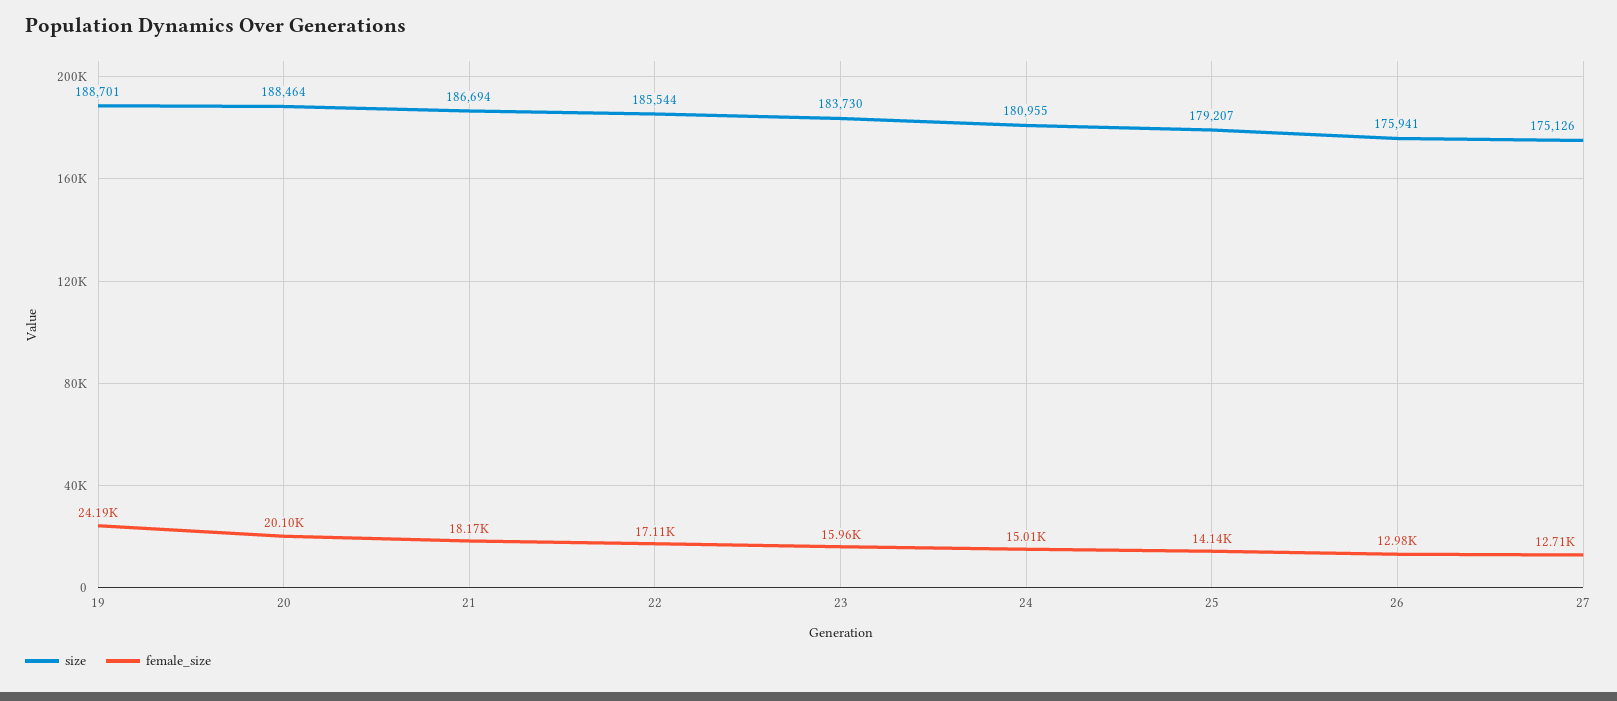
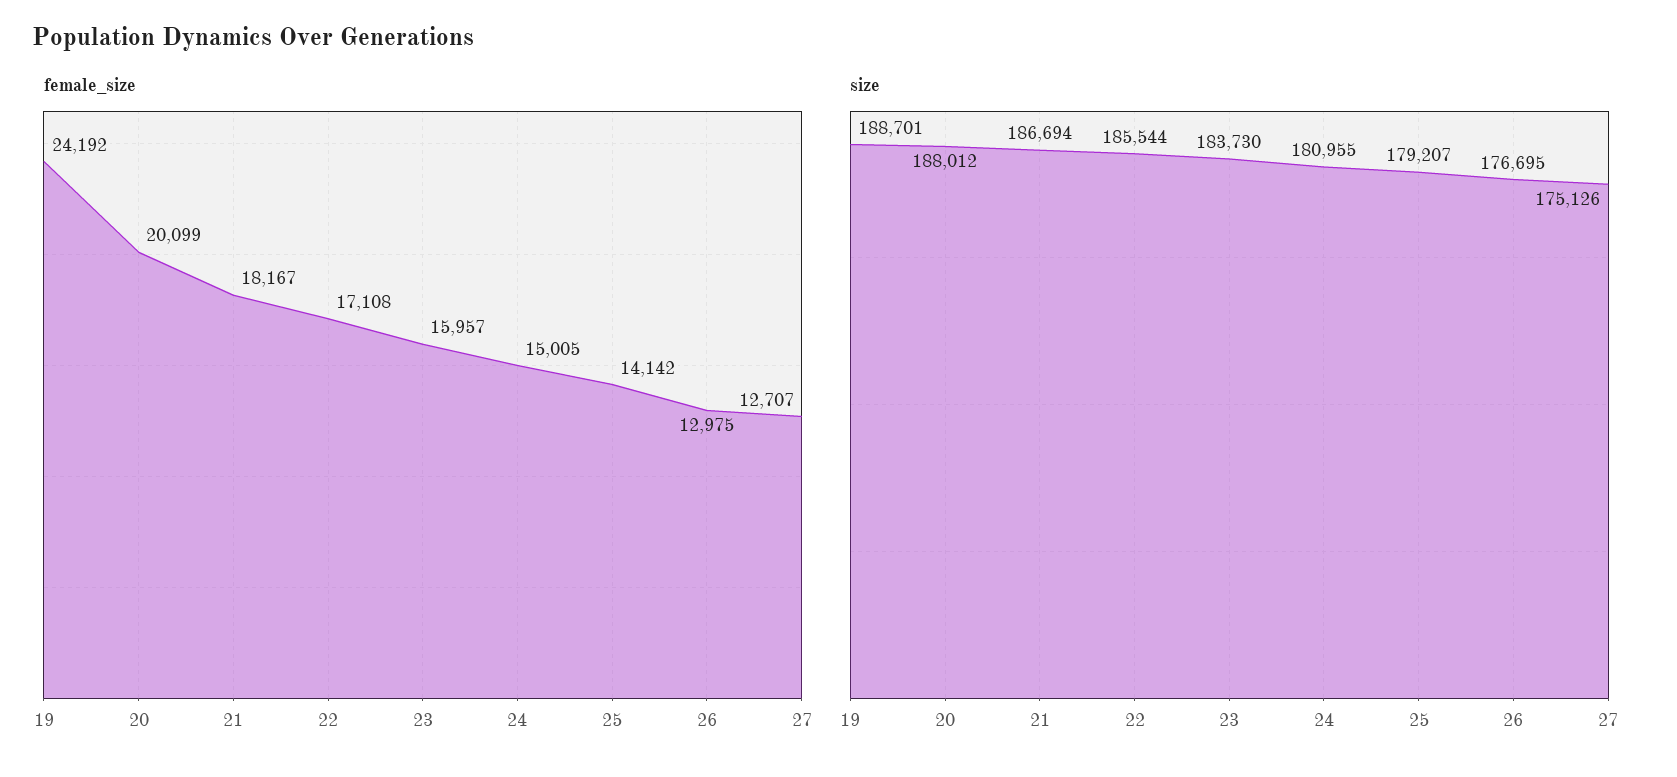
  {
    "size": {
      "19": 188701,
-     "20": 188464,
+     "20": 188012,
      "21": 186694,
      "22": 185544,
      "23": 183730,
      "24": 180955,
      "25": 179207,
-     "26": 175941,
+     "26": 176695,
      "27": 175126
    },
    "female_size": {
      "19": 24192,
      "20": 20099,
      "21": 18167,
      "22": 17108,
      "23": 15957,
      "24": 15005,
      "25": 14142,
      "26": 12975,
      "27": 12707
    }
  }

